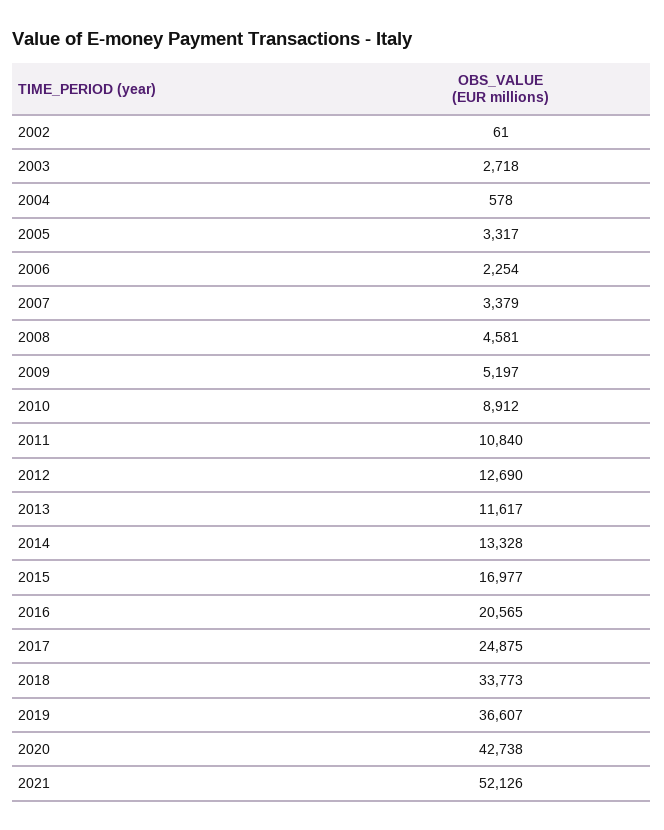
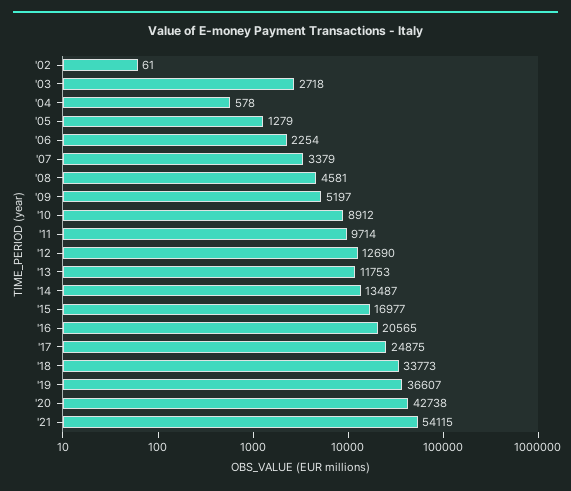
  {
    "2002": 61,
    "2003": 2718,
    "2004": 578,
-   "2005": 3317,
+   "2005": 1279,
    "2006": 2254,
    "2007": 3379,
    "2008": 4581,
    "2009": 5197,
    "2010": 8912,
-   "2011": 10840,
+   "2011": 9714,
    "2012": 12690,
-   "2013": 11617,
+   "2013": 11753,
-   "2014": 13328,
+   "2014": 13487,
    "2015": 16977,
    "2016": 20565,
    "2017": 24875,
    "2018": 33773,
    "2019": 36607,
    "2020": 42738,
-   "2021": 52126
+   "2021": 54115
  }

